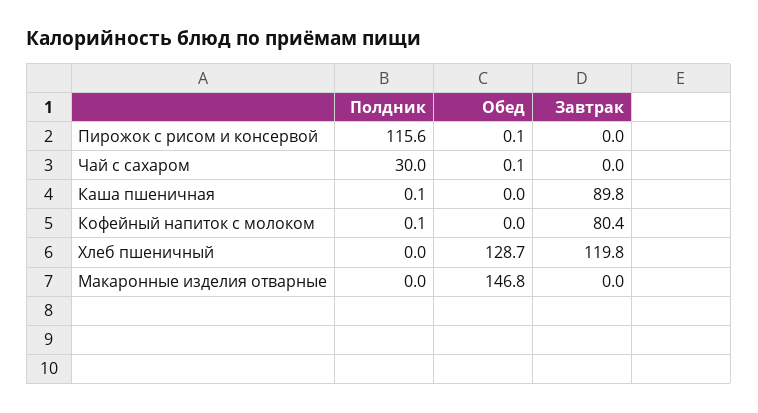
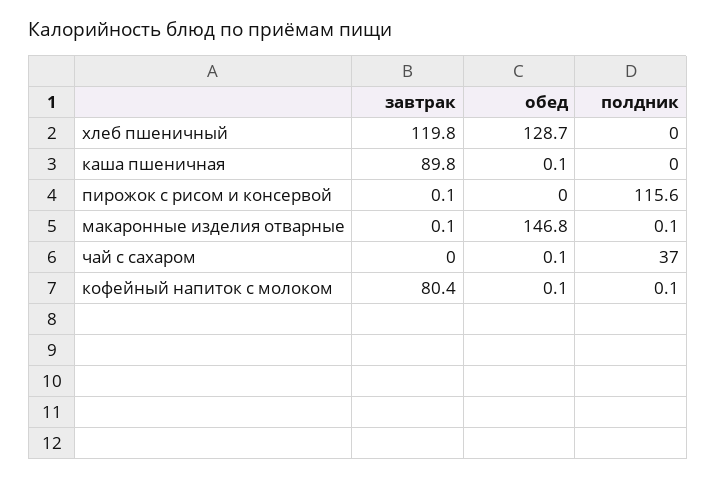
  {
    "Полдник": {
      "Пирожок с рисом и консервой": 115.6,
-     "Чай с сахаром": 30,
+     "Чай с сахаром": 37,
-     "Каша пшеничная": 0.1,
+     "Каша пшеничная": 0,
      "Кофейный напиток с молоком": 0.1,
      "Хлеб пшеничный": 0,
-     "Макаронные изделия отварные": 0
+     "Макаронные изделия отварные": 0.1
    },
    "Обед": {
-     "Пирожок с рисом и консервой": 0.1,
+     "Пирожок с рисом и консервой": 0,
      "Чай с сахаром": 0.1,
-     "Каша пшеничная": 0,
+     "Каша пшеничная": 0.1,
-     "Кофейный напиток с молоком": 0,
+     "Кофейный напиток с молоком": 0.1,
      "Хлеб пшеничный": 128.7,
      "Макаронные изделия отварные": 146.8
    },
    "Завтрак": {
-     "Пирожок с рисом и консервой": 0,
+     "Пирожок с рисом и консервой": 0.1,
      "Чай с сахаром": 0,
      "Каша пшеничная": 89.8,
      "Кофейный напиток с молоком": 80.4,
      "Хлеб пшеничный": 119.8,
-     "Макаронные изделия отварные": 0
+     "Макаронные изделия отварные": 0.1
    }
  }

